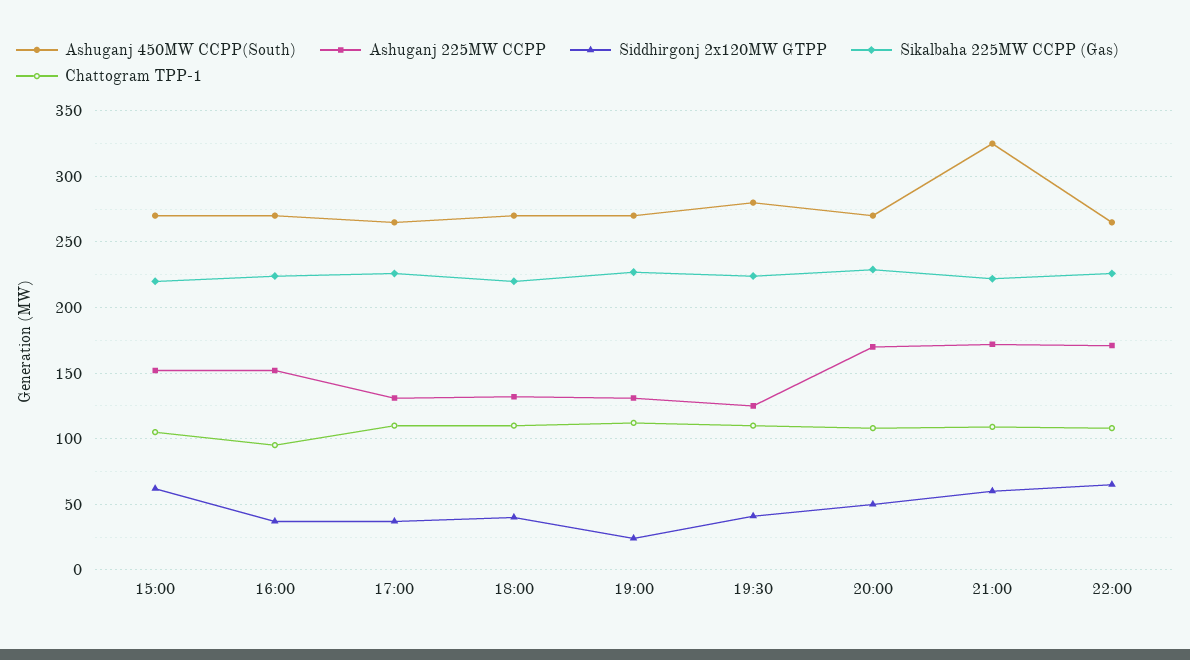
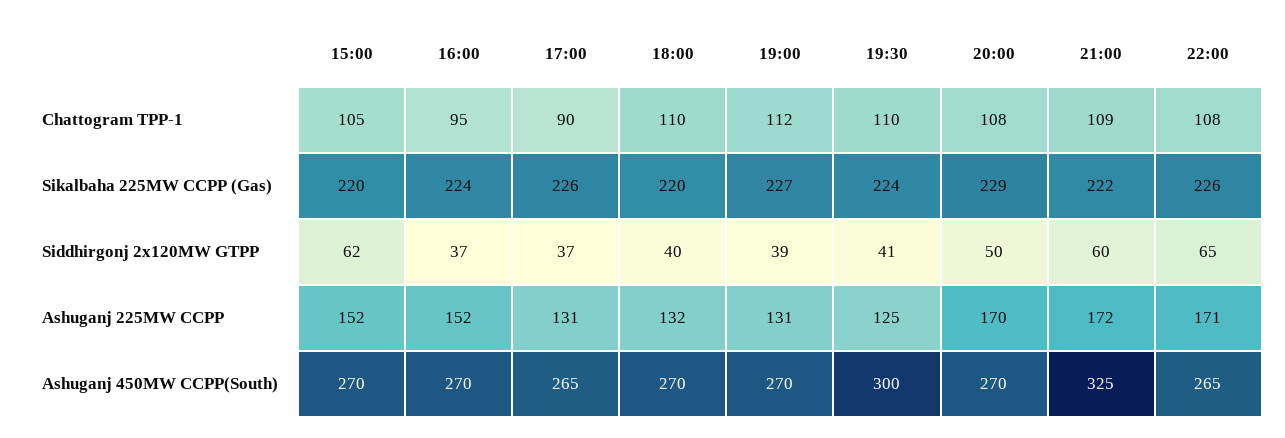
  {
    "Ashuganj 450MW CCPP(South)": {
      "15:00": 270,
      "16:00": 270,
      "17:00": 265,
      "18:00": 270,
      "19:00": 270,
-     "19:30": 280,
+     "19:30": 300,
      "20:00": 270,
      "21:00": 325,
      "22:00": 265
    },
    "Ashuganj 225MW CCPP": {
      "15:00": 152,
      "16:00": 152,
      "17:00": 131,
      "18:00": 132,
      "19:00": 131,
      "19:30": 125,
      "20:00": 170,
      "21:00": 172,
      "22:00": 171
    },
    "Siddhirgonj 2x120MW GTPP": {
      "15:00": 62,
      "16:00": 37,
      "17:00": 37,
      "18:00": 40,
-     "19:00": 25,
+     "19:00": 39,
      "19:30": 41,
      "20:00": 50,
      "21:00": 60,
      "22:00": 65
    },
    "Sikalbaha 225MW CCPP (Gas)": {
      "15:00": 220,
      "16:00": 224,
      "17:00": 226,
      "18:00": 220,
      "19:00": 227,
      "19:30": 224,
      "20:00": 229,
      "21:00": 222,
      "22:00": 226
    },
    "Chattogram TPP-1": {
      "15:00": 105,
      "16:00": 95,
-     "17:00": 110,
+     "17:00": 90,
      "18:00": 110,
      "19:00": 112,
      "19:30": 110,
      "20:00": 108,
      "21:00": 109,
      "22:00": 108
    }
  }

